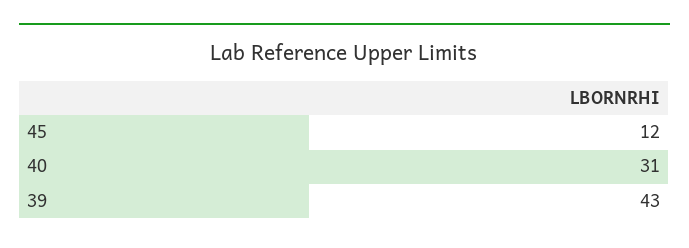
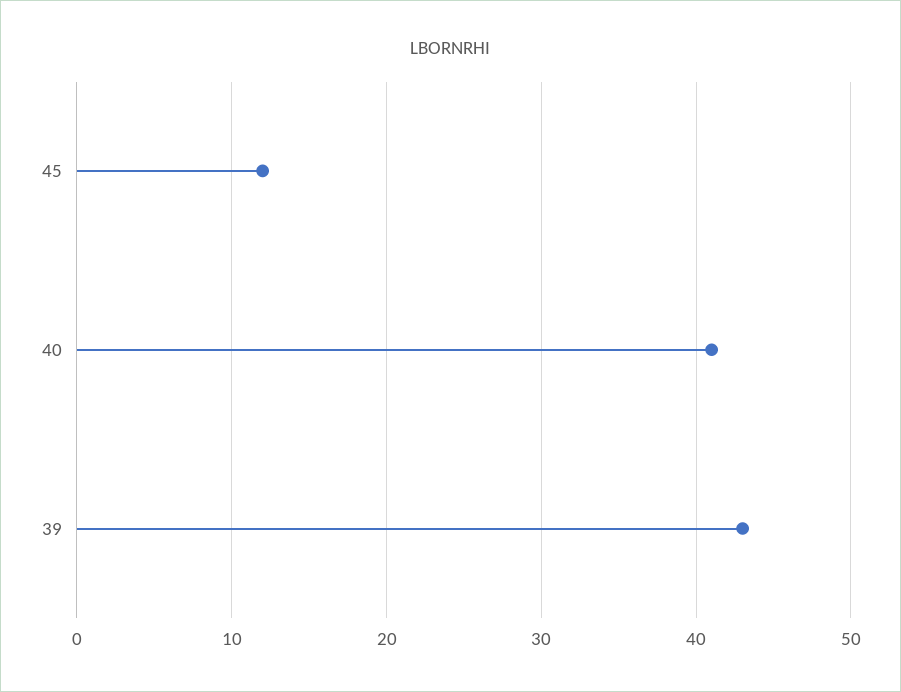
  {
    "45": 12,
-   "40": 31,
+   "40": 41,
    "39": 43
  }

